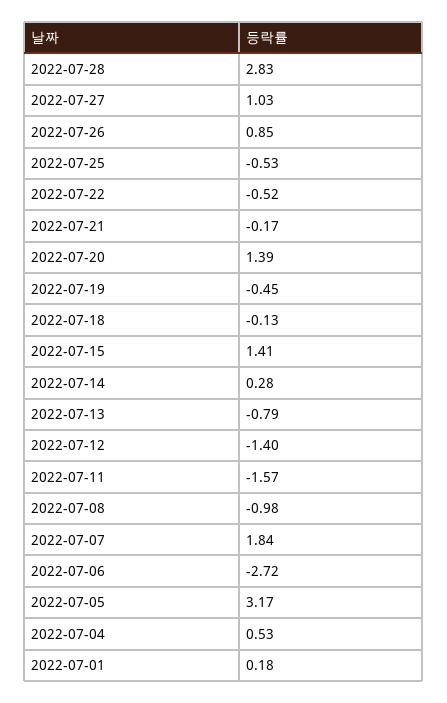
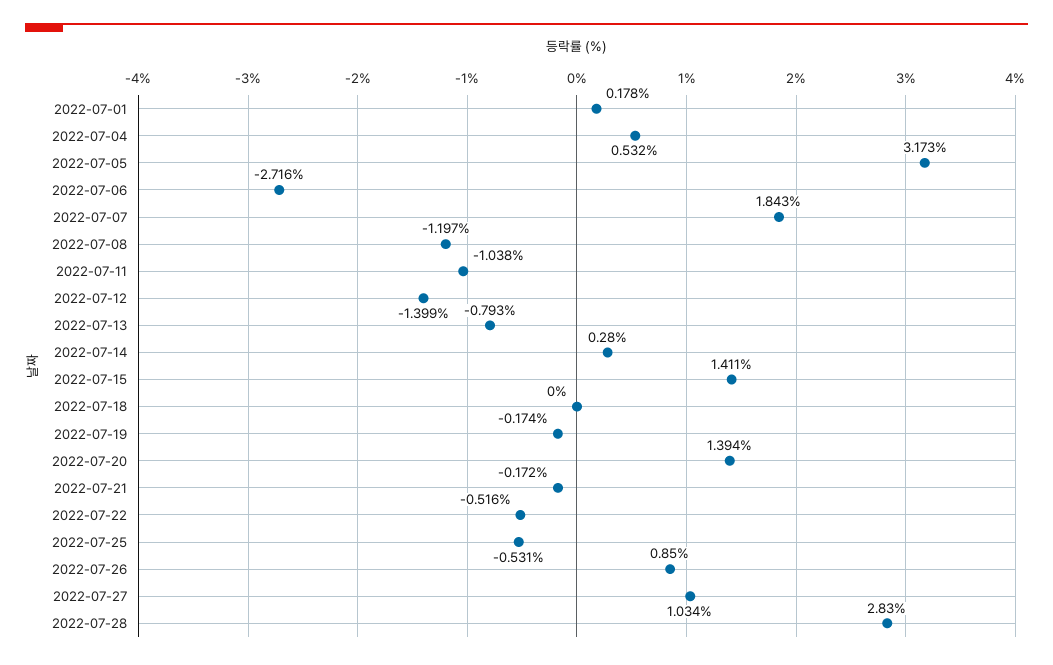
  {
    "2022-07-28": 2.83,
    "2022-07-27": 1.034,
    "2022-07-26": 0.85,
    "2022-07-25": -0.531,
    "2022-07-22": -0.516,
    "2022-07-21": -0.172,
    "2022-07-20": 1.394,
-   "2022-07-19": -0.45,
+   "2022-07-19": -0.174,
-   "2022-07-18": -0.13,
+   "2022-07-18": 0,
    "2022-07-15": 1.411,
    "2022-07-14": 0.28,
    "2022-07-13": -0.793,
    "2022-07-12": -1.399,
-   "2022-07-11": -1.57,
+   "2022-07-11": -1.038,
-   "2022-07-08": -0.98,
+   "2022-07-08": -1.197,
    "2022-07-07": 1.843,
    "2022-07-06": -2.716,
    "2022-07-05": 3.173,
    "2022-07-04": 0.532,
    "2022-07-01": 0.178
  }

